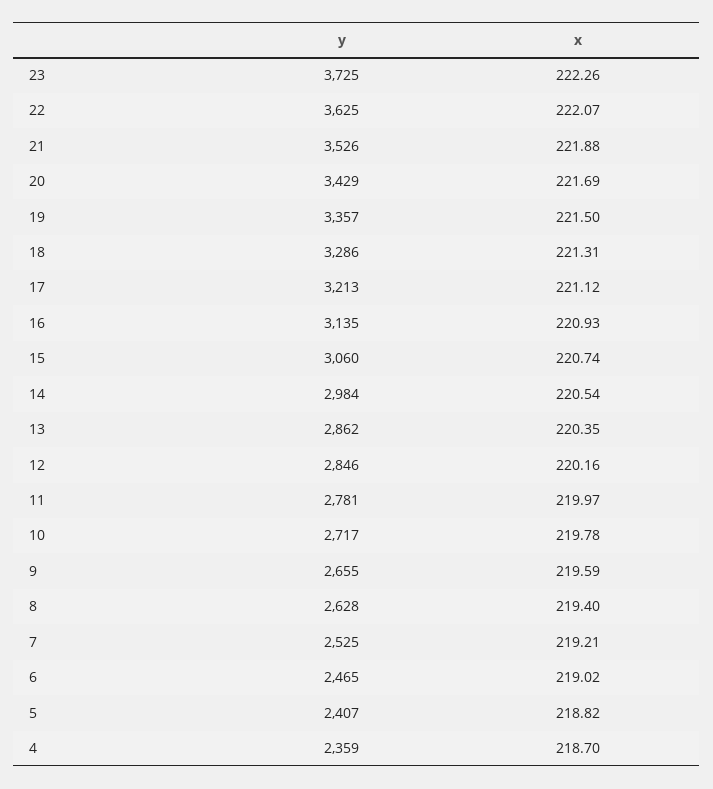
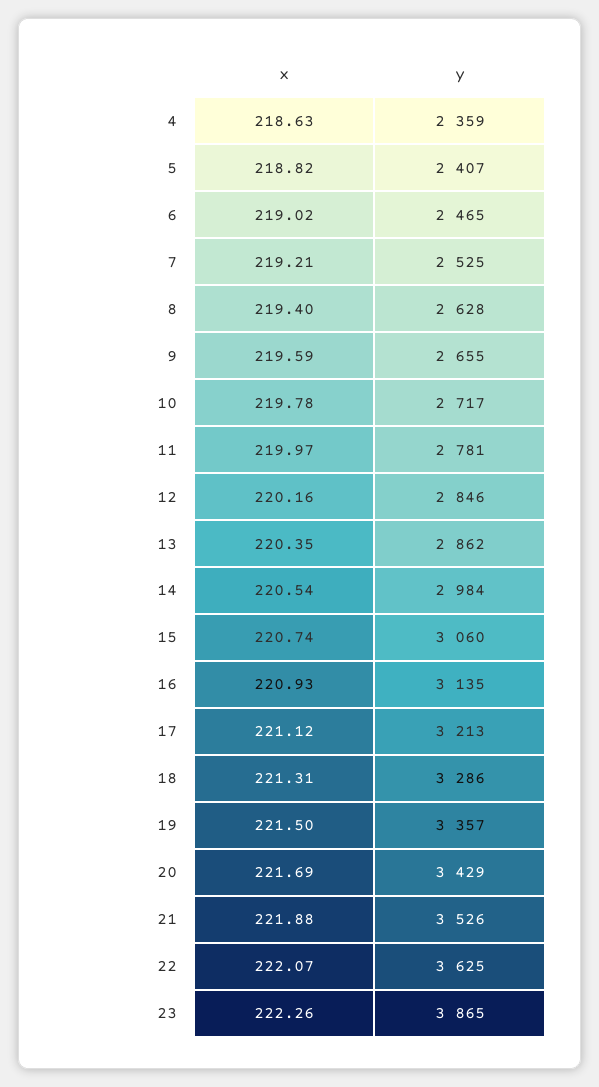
  {
    "y": {
-     "23": 3725,
+     "23": 3865,
      "22": 3625,
      "21": 3526,
      "20": 3429,
      "19": 3357,
      "18": 3286,
      "17": 3213,
      "16": 3135,
      "15": 3060,
      "14": 2984,
      "13": 2862,
      "12": 2846,
      "11": 2781,
      "10": 2717,
      "9": 2655,
      "8": 2628,
      "7": 2525,
      "6": 2465,
      "5": 2407,
      "4": 2359
    },
    "x": {
      "23": 222.26,
      "22": 222.07,
      "21": 221.88,
      "20": 221.69,
      "19": 221.5,
      "18": 221.31,
      "17": 221.12,
      "16": 220.93,
      "15": 220.74,
      "14": 220.54,
      "13": 220.35,
      "12": 220.16,
      "11": 219.97,
      "10": 219.78,
      "9": 219.59,
      "8": 219.4,
      "7": 219.21,
      "6": 219.02,
      "5": 218.82,
-     "4": 218.7
+     "4": 218.63
    }
  }

